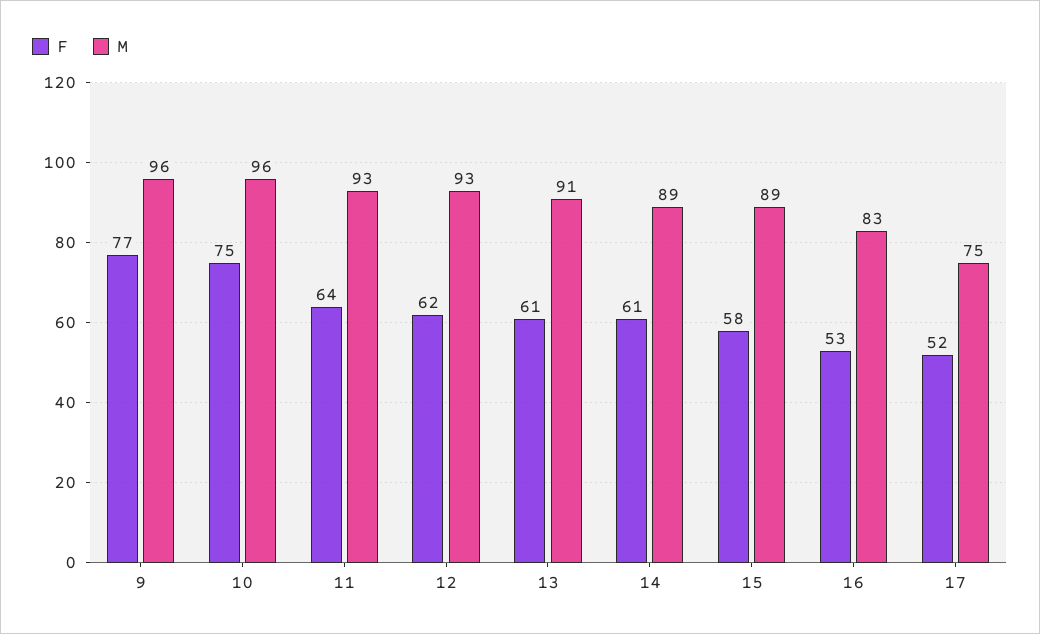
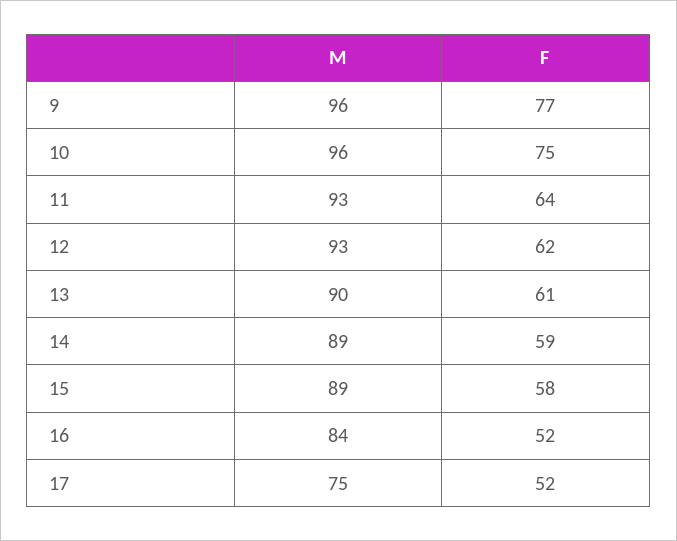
  {
    "F": {
      "9": 77,
      "10": 75,
      "11": 64,
      "12": 62,
      "13": 61,
-     "14": 61,
+     "14": 59,
      "15": 58,
-     "16": 53,
+     "16": 52,
      "17": 52
    },
    "M": {
      "9": 96,
      "10": 96,
      "11": 93,
      "12": 93,
-     "13": 91,
+     "13": 90,
      "14": 89,
      "15": 89,
-     "16": 83,
+     "16": 84,
      "17": 75
    }
  }

